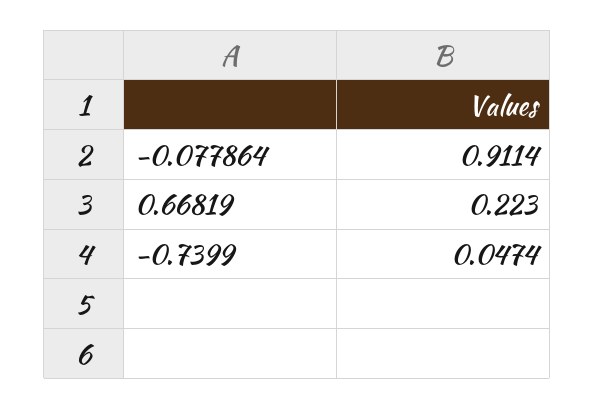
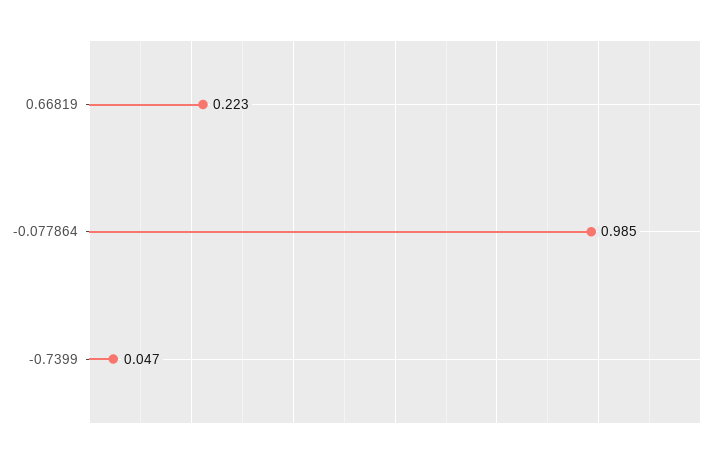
  {
-   "-0.077864": 0.9114,
+   "-0.077864": 0.985,
    "0.66819": 0.223,
    "-0.7399": 0.0474
  }

